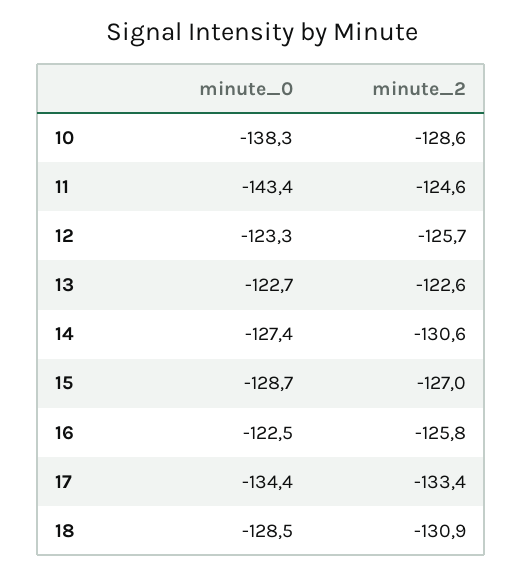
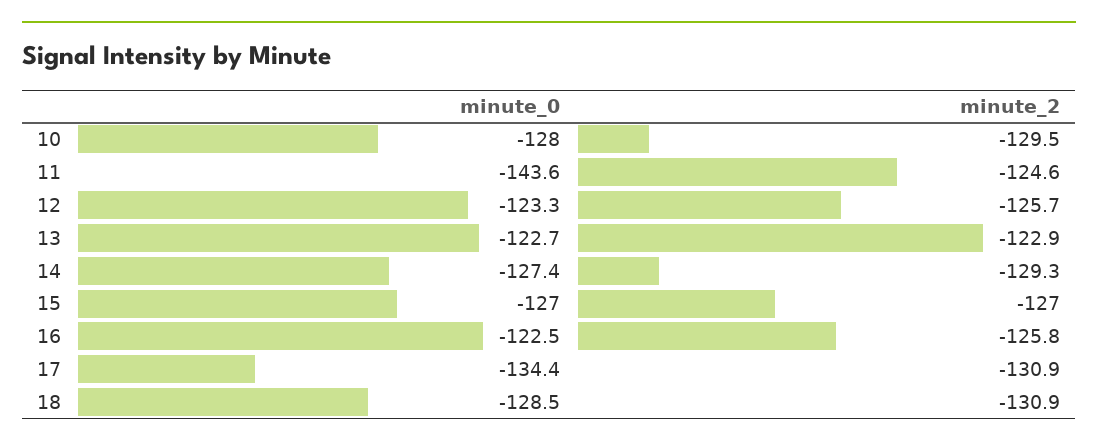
  {
    "minute_0": {
-     "10": -138.3,
+     "10": -128,
-     "11": -143.4,
+     "11": -143.6,
      "12": -123.3,
      "13": -122.7,
      "14": -127.4,
-     "15": -128.7,
+     "15": -127,
      "16": -122.5,
      "17": -134.4,
      "18": -128.5
    },
    "minute_2": {
-     "10": -128.6,
+     "10": -129.5,
      "11": -124.6,
      "12": -125.7,
-     "13": -122.6,
+     "13": -122.9,
-     "14": -130.6,
+     "14": -129.3,
      "15": -127,
      "16": -125.8,
-     "17": -133.4,
+     "17": -130.9,
      "18": -130.9
    }
  }

